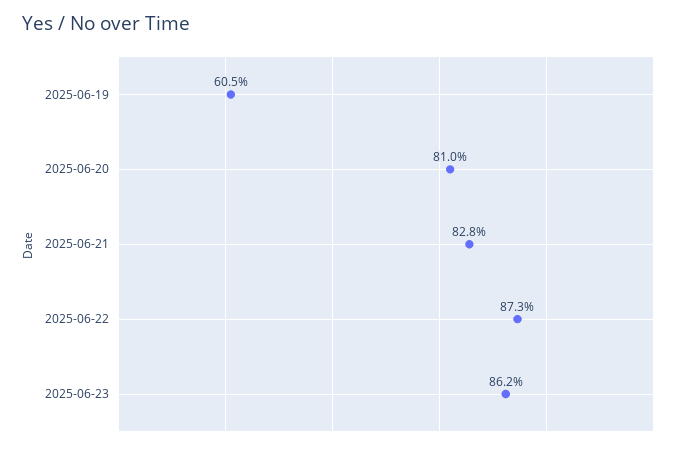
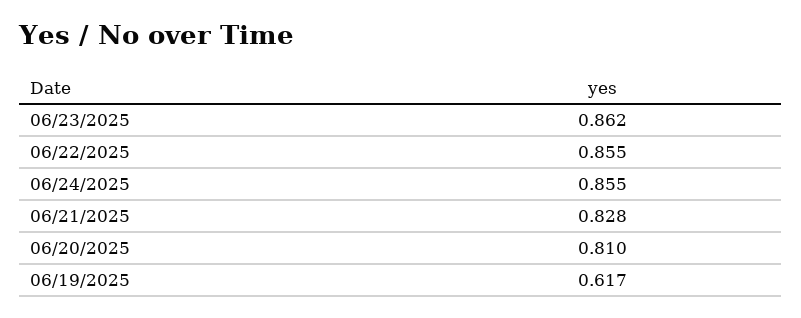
  {
-   "2025-06-19": 0.605,
+   "2025-06-19": 0.617,
    "2025-06-20": 0.81,
    "2025-06-21": 0.828,
-   "2025-06-22": 0.873,
+   "2025-06-22": 0.855,
-   "2025-06-23": 0.862
+   "2025-06-23": 0.862,
+   "06/24/2025": 0.855
  }

